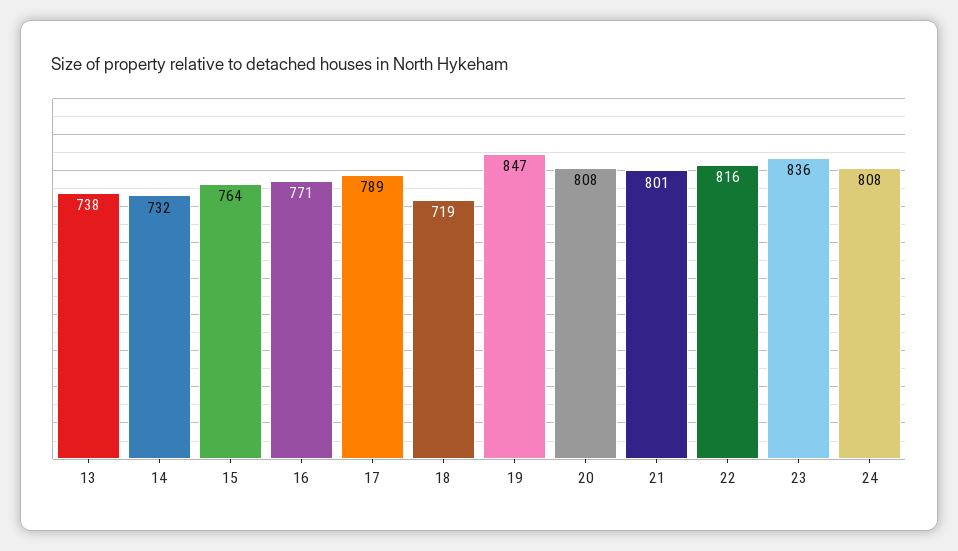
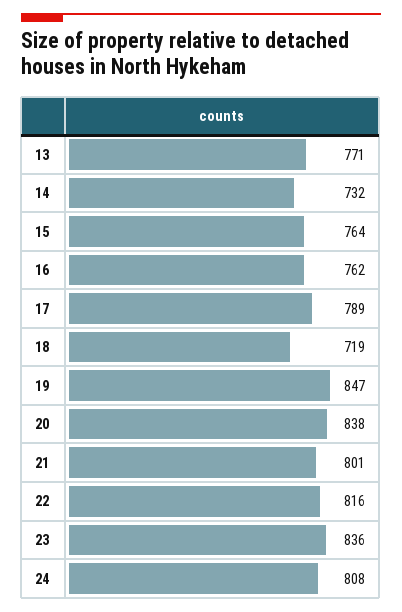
  {
-   "13": 738,
+   "13": 771,
    "14": 732,
    "15": 764,
-   "16": 771,
+   "16": 762,
    "17": 789,
    "18": 719,
    "19": 847,
-   "20": 808,
+   "20": 838,
    "21": 801,
    "22": 816,
    "23": 836,
    "24": 808
  }

